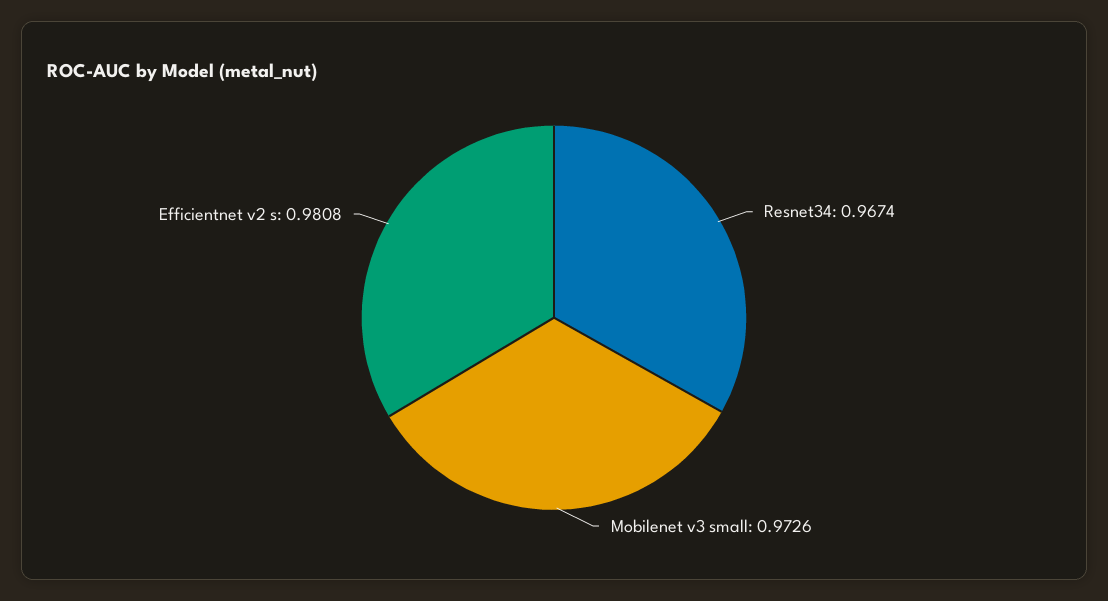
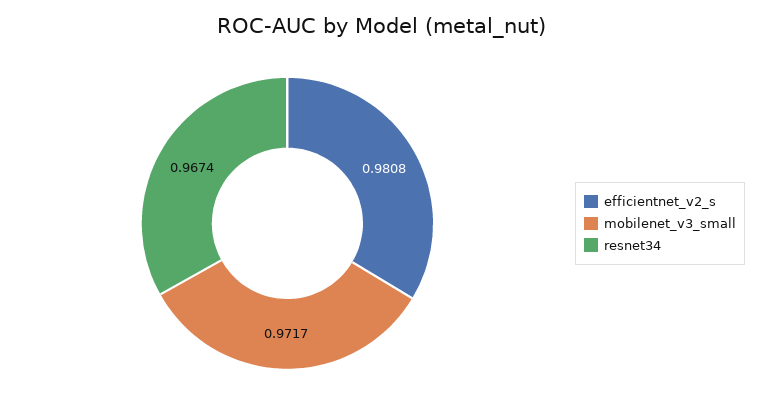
  {
    "Resnet34": 0.9674,
-   "Mobilenet v3 small": 0.9726,
+   "Mobilenet v3 small": 0.9717,
    "Efficientnet v2 s": 0.9808
  }

